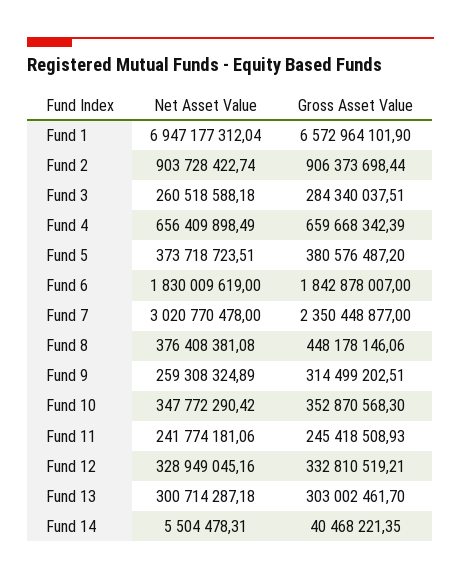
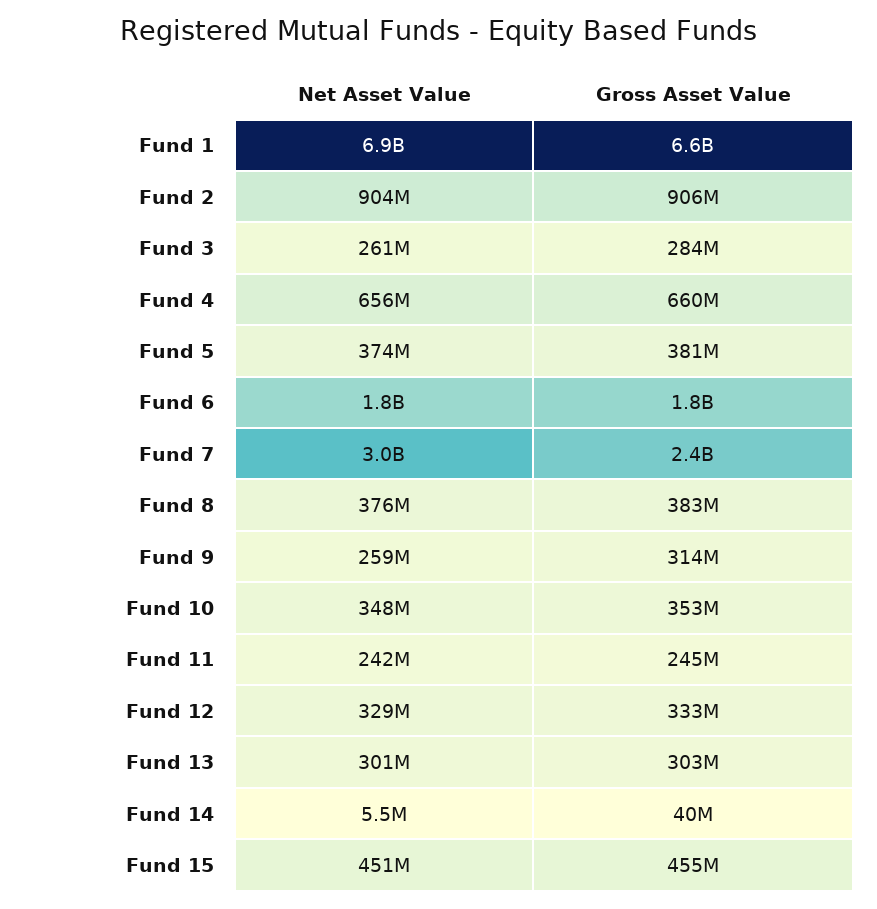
  {
    "Net Asset Value": {
      "Fund 1": 6947177312.04,
      "Fund 2": 903728422.74,
      "Fund 3": 260518588.18,
      "Fund 4": 656409898.49,
      "Fund 5": 373718723.51,
      "Fund 6": 1830009619,
      "Fund 7": 3020770478,
      "Fund 8": 376408381.08,
      "Fund 9": 259308324.89,
      "Fund 10": 347772290.42,
      "Fund 11": 241774181.06,
      "Fund 12": 328949045.16,
      "Fund 13": 300714287.18,
-     "Fund 14": 5504478.31
+     "Fund 14": 5504478.31,
+     "Fund 15": 451000000
    },
    "Gross Asset Value": {
      "Fund 1": 6572964101.9,
      "Fund 2": 906373698.44,
      "Fund 3": 284340037.51,
      "Fund 4": 659668342.39,
      "Fund 5": 380576487.2,
      "Fund 6": 1842878007,
      "Fund 7": 2350448877,
-     "Fund 8": 448178146.06,
+     "Fund 8": 383000000,
      "Fund 9": 314499202.51,
      "Fund 10": 352870568.3,
      "Fund 11": 245418508.93,
      "Fund 12": 332810519.21,
      "Fund 13": 303002461.7,
-     "Fund 14": 40468221.35
+     "Fund 14": 40468221.35,
+     "Fund 15": 455000000
    }
  }

